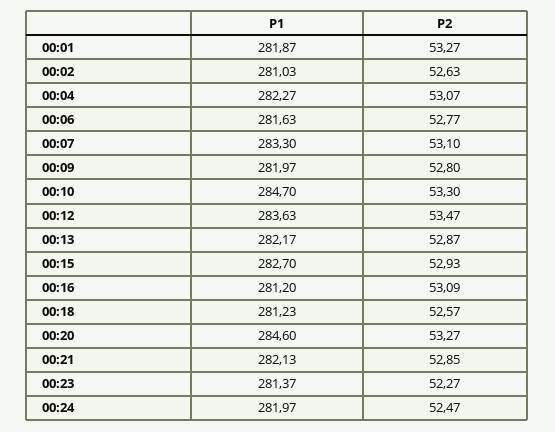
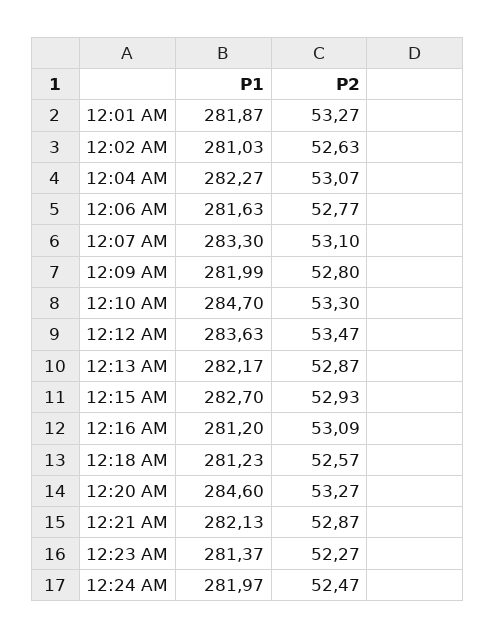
  {
    "P1": {
      "00:01": 281.87,
      "00:02": 281.03,
      "00:04": 282.27,
      "00:06": 281.63,
      "00:07": 283.3,
-     "00:09": 281.97,
+     "00:09": 281.99,
      "00:10": 284.7,
      "00:12": 283.63,
      "00:13": 282.17,
      "00:15": 282.7,
      "00:16": 281.2,
      "00:18": 281.23,
      "00:20": 284.6,
      "00:21": 282.13,
      "00:23": 281.37,
      "00:24": 281.97
    },
    "P2": {
      "00:01": 53.27,
      "00:02": 52.63,
      "00:04": 53.07,
      "00:06": 52.77,
      "00:07": 53.1,
      "00:09": 52.8,
      "00:10": 53.3,
      "00:12": 53.47,
      "00:13": 52.87,
      "00:15": 52.93,
      "00:16": 53.09,
      "00:18": 52.57,
      "00:20": 53.27,
-     "00:21": 52.85,
+     "00:21": 52.87,
      "00:23": 52.27,
      "00:24": 52.47
    }
  }

